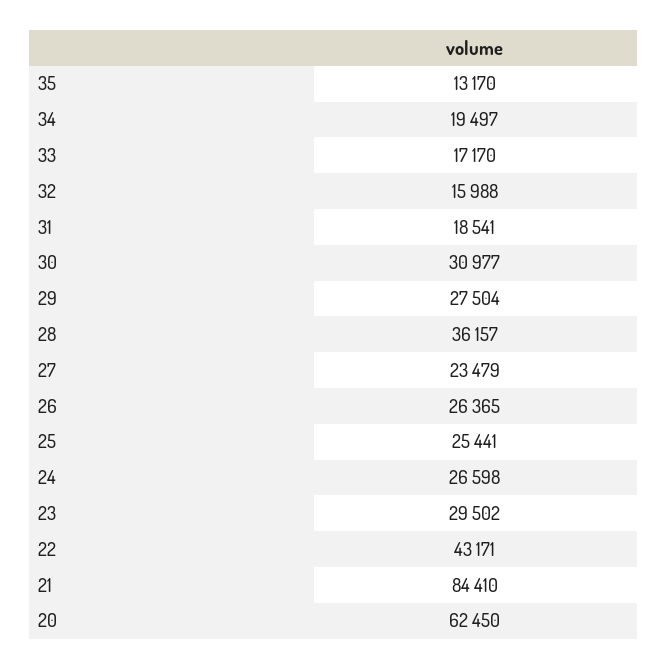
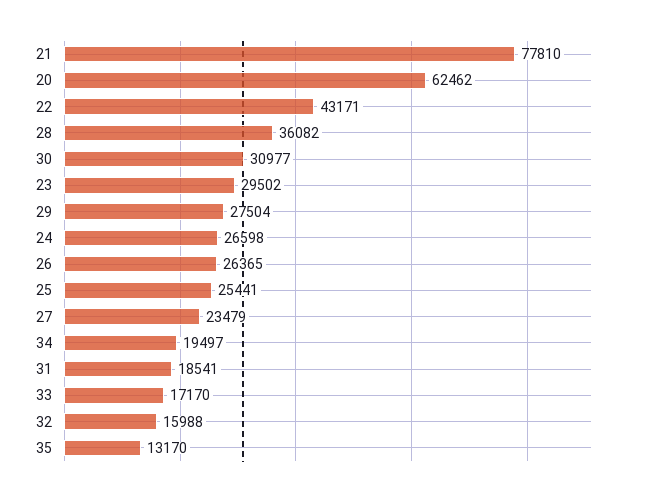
  {
    "35": 13170,
    "34": 19497,
    "33": 17170,
    "32": 15988,
    "31": 18541,
    "30": 30977,
    "29": 27504,
-   "28": 36157,
+   "28": 36082,
    "27": 23479,
    "26": 26365,
    "25": 25441,
    "24": 26598,
    "23": 29502,
    "22": 43171,
-   "21": 84410,
+   "21": 77810,
-   "20": 62450
+   "20": 62462
  }

